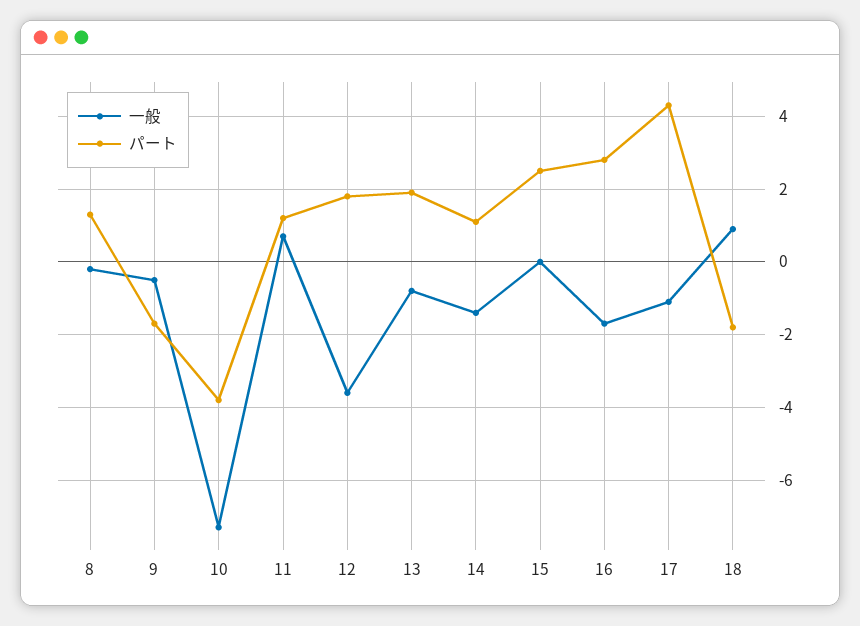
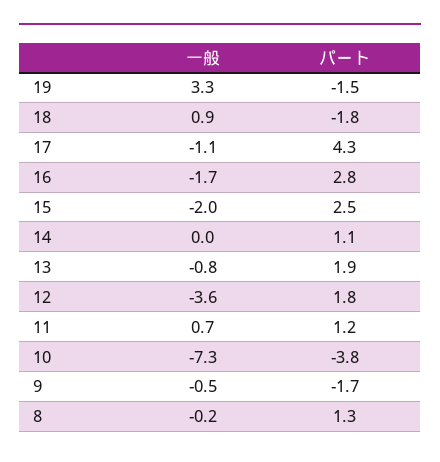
  {
    "一般": {
      "8": -0.2,
      "9": -0.5,
      "10": -7.3,
      "11": 0.7,
      "12": -3.6,
      "13": -0.8,
-     "14": -1.5,
+     "14": 0,
-     "15": 0,
+     "15": -2,
      "16": -1.7,
      "17": -1.1,
-     "18": 0.9
+     "18": 0.9,
+     "19": 3.3
    },
    "パート": {
      "8": 1.3,
      "9": -1.7,
      "10": -3.8,
      "11": 1.2,
      "12": 1.8,
      "13": 1.9,
      "14": 1.1,
      "15": 2.5,
      "16": 2.8,
      "17": 4.3,
-     "18": -1.8
+     "18": -1.8,
+     "19": -1.5
    }
  }

